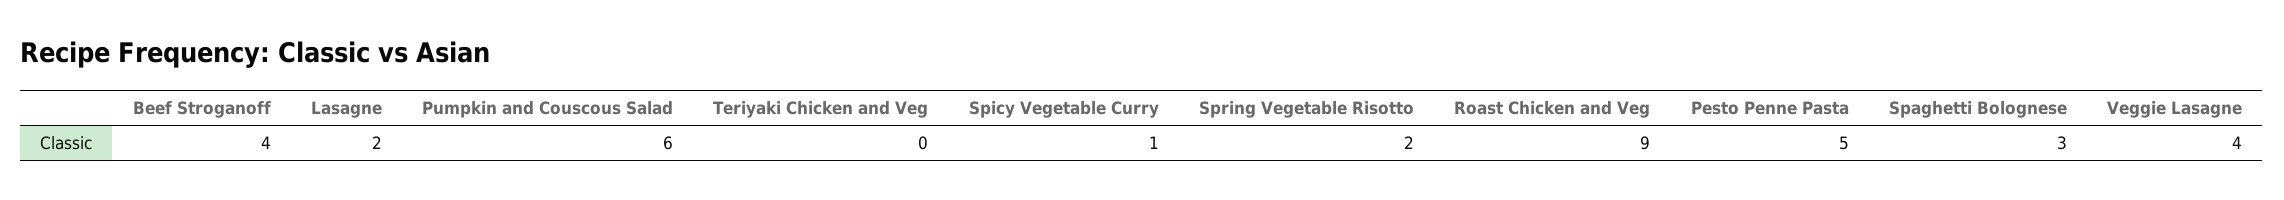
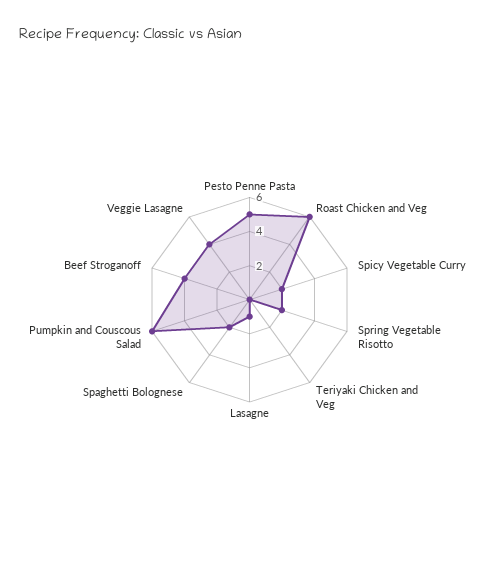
  {
    "Beef Stroganoff": 4,
-   "Lasagne": 2,
+   "Lasagne": 1,
    "Pumpkin and Couscous Salad": 6,
    "Teriyaki Chicken and Veg": 0,
-   "Spicy Vegetable Curry": 1,
+   "Spicy Vegetable Curry": 2,
    "Spring Vegetable Risotto": 2,
-   "Roast Chicken and Veg": 9,
+   "Roast Chicken and Veg": 6,
    "Pesto Penne Pasta": 5,
-   "Spaghetti Bolognese": 3,
+   "Spaghetti Bolognese": 2,
    "Veggie Lasagne": 4
  }

